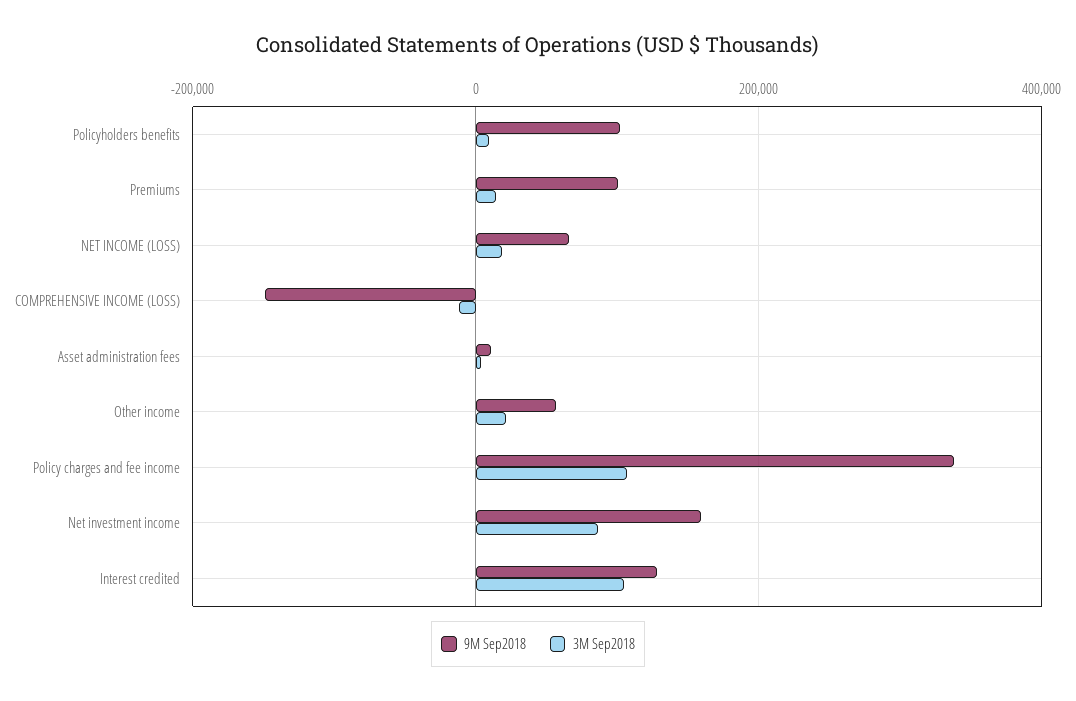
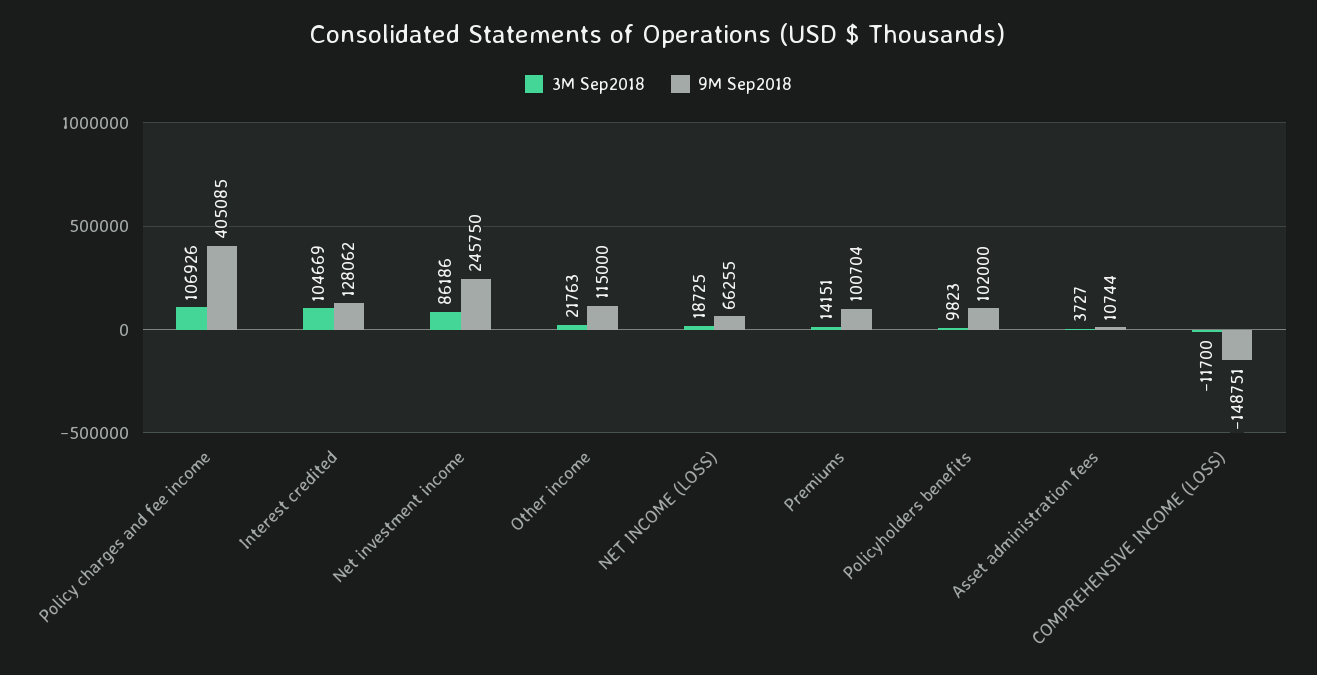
  {
    "9M Sep2018": {
      "Policyholders benefits": 102000,
      "Premiums": 100704,
      "NET INCOME (LOSS)": 66255,
      "COMPREHENSIVE INCOME (LOSS)": -148751,
      "Asset administration fees": 10744,
-     "Other income": 60000,
+     "Other income": 115000,
-     "Policy charges and fee income": 340000,
+     "Policy charges and fee income": 405085,
-     "Net investment income": 160000,
+     "Net investment income": 245750,
      "Interest credited": 128062
    },
    "3M Sep2018": {
      "Policyholders benefits": 9823,
      "Premiums": 14151,
      "NET INCOME (LOSS)": 18725,
      "COMPREHENSIVE INCOME (LOSS)": -11700,
      "Asset administration fees": 3727,
      "Other income": 21763,
      "Policy charges and fee income": 106926,
      "Net investment income": 86186,
      "Interest credited": 104669
    }
  }

